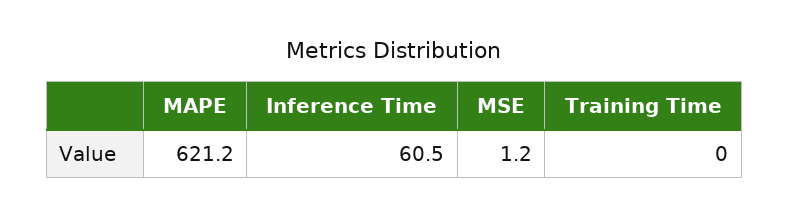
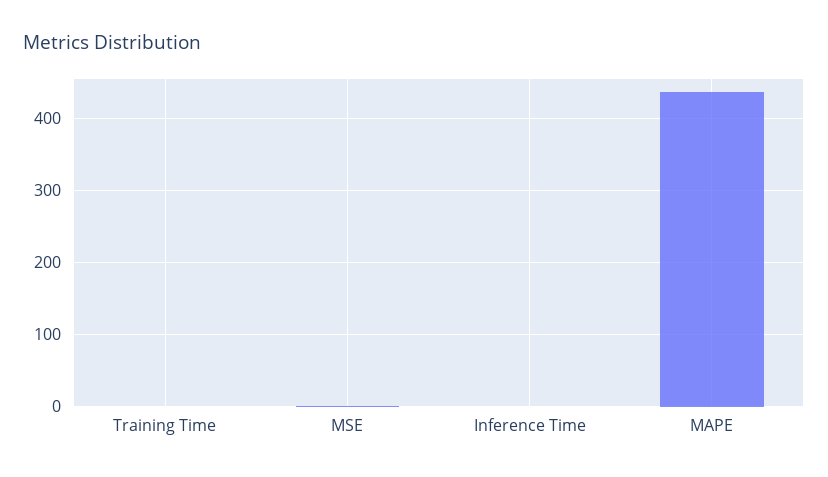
  {
-   "MAPE": 621.2,
+   "MAPE": 440,
-   "Inference Time": 60.5,
+   "Inference Time": 0,
    "MSE": 1.2,
    "Training Time": 0
  }

